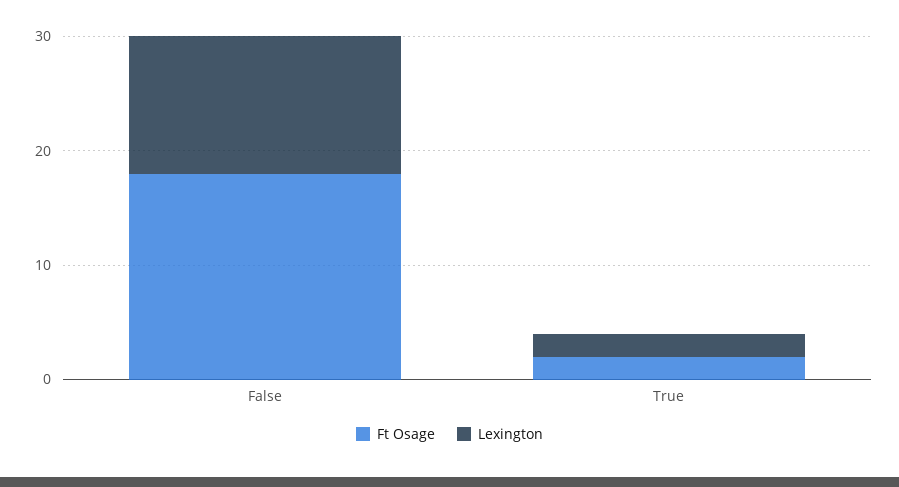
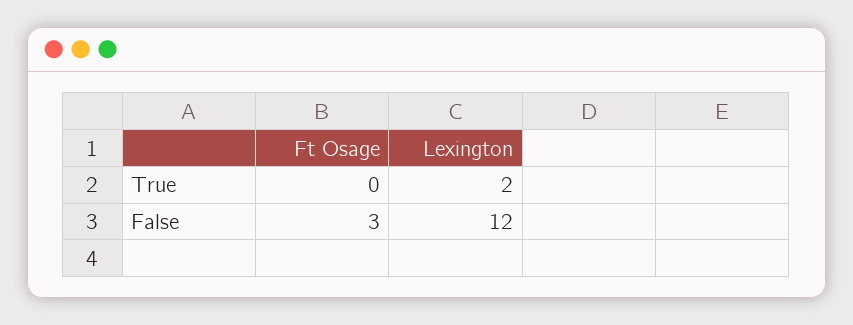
  {
    "Ft Osage": {
-     "False": 18,
+     "False": 3,
-     "True": 2
+     "True": 0
    },
    "Lexington": {
      "False": 12,
      "True": 2
    }
  }

